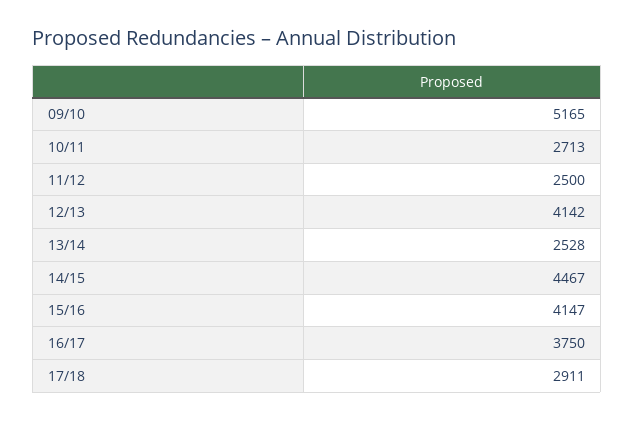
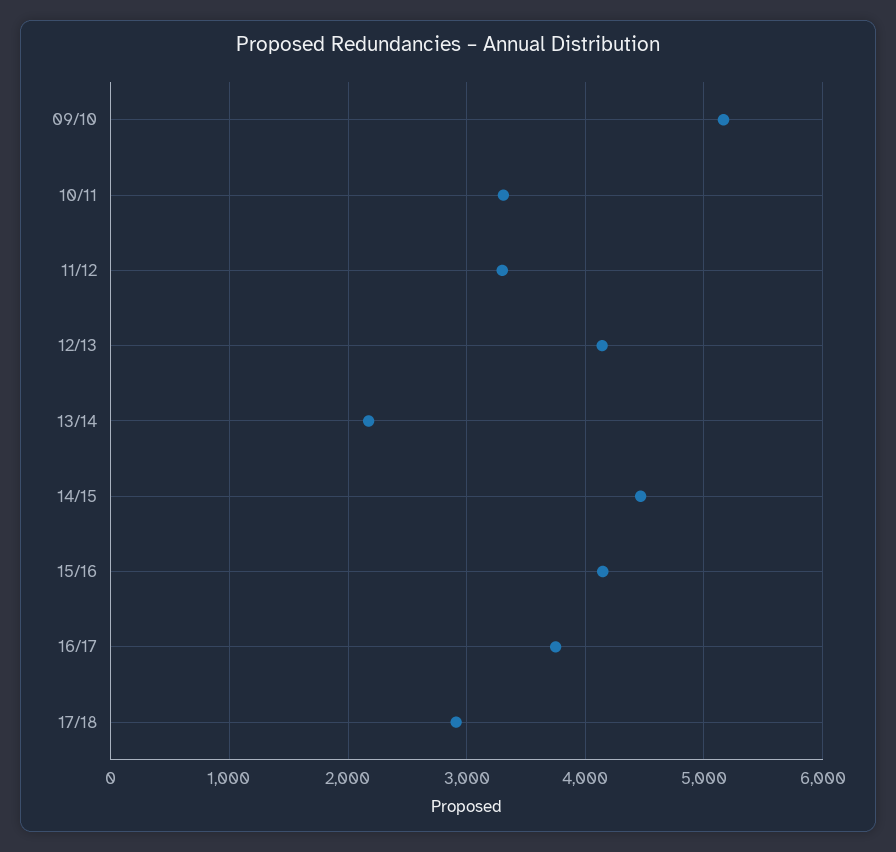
  {
    "09/10": 5165,
-   "10/11": 2713,
+   "10/11": 3300,
-   "11/12": 2500,
+   "11/12": 3300,
    "12/13": 4142,
-   "13/14": 2528,
+   "13/14": 2200,
    "14/15": 4467,
    "15/16": 4147,
    "16/17": 3750,
    "17/18": 2911
  }

